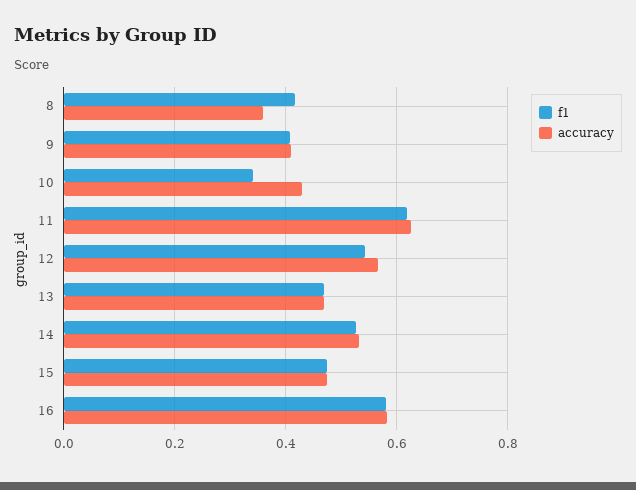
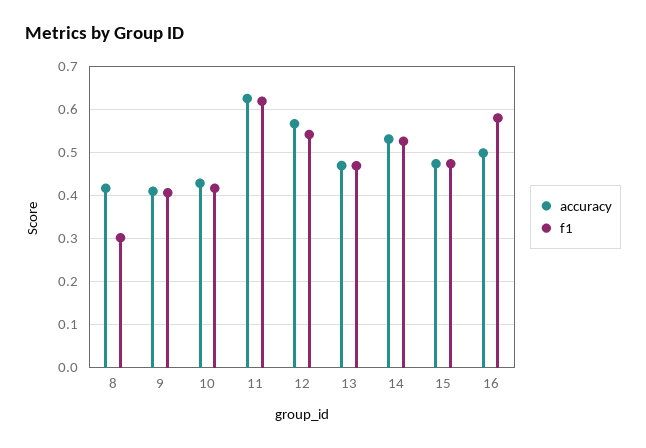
  {
    "f1": {
-     "8": 0.42,
+     "8": 0.3,
      "9": 0.4,
-     "10": 0.34,
+     "10": 0.42,
      "11": 0.62,
      "12": 0.54,
      "13": 0.46,
      "14": 0.52,
      "15": 0.48,
      "16": 0.58
    },
    "accuracy": {
-     "8": 0.36,
+     "8": 0.42,
      "9": 0.4,
      "10": 0.42,
      "11": 0.62,
      "12": 0.56,
      "13": 0.46,
      "14": 0.54,
      "15": 0.48,
-     "16": 0.58
+     "16": 0.5
    }
  }

